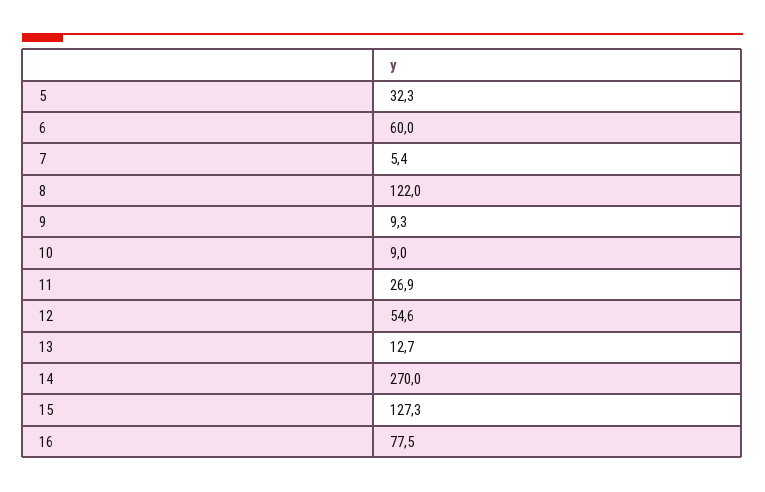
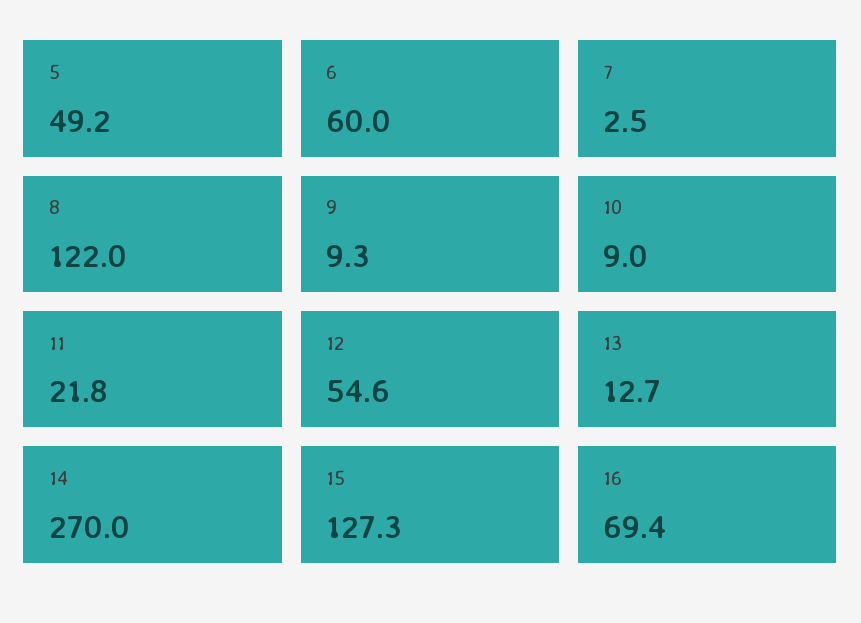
  {
-   "5": 32.3,
+   "5": 49.2,
    "6": 60,
-   "7": 5.4,
+   "7": 2.5,
    "8": 122,
    "9": 9.3,
    "10": 9,
-   "11": 26.9,
+   "11": 21.8,
    "12": 54.6,
    "13": 12.7,
    "14": 270,
    "15": 127.3,
-   "16": 77.5
+   "16": 69.4
  }

